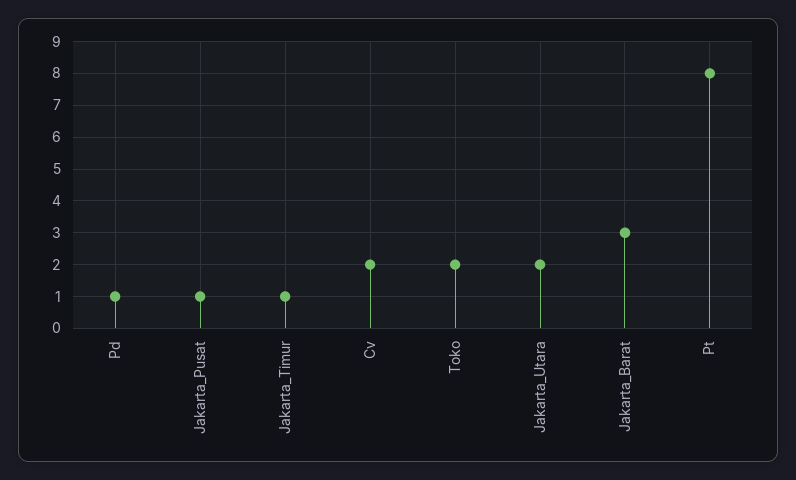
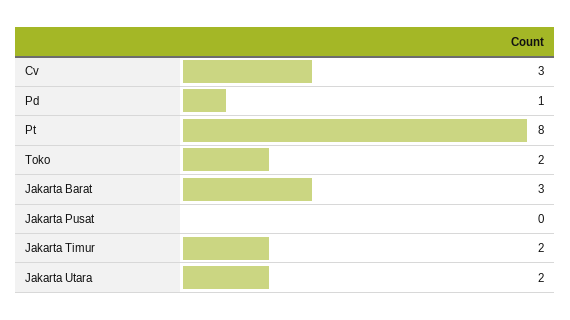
  {
    "Pd": 1,
-   "Jakarta_Pusat": 1,
+   "Jakarta_Pusat": 0,
-   "Jakarta_Timur": 1,
+   "Jakarta_Timur": 2,
-   "Cv": 2,
+   "Cv": 3,
    "Toko": 2,
    "Jakarta_Utara": 2,
    "Jakarta_Barat": 3,
    "Pt": 8
  }

